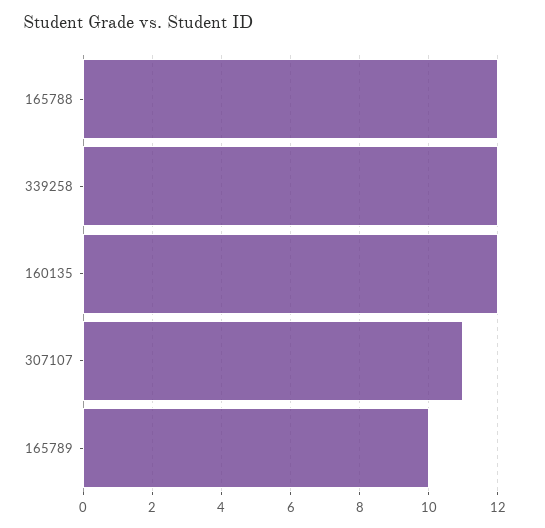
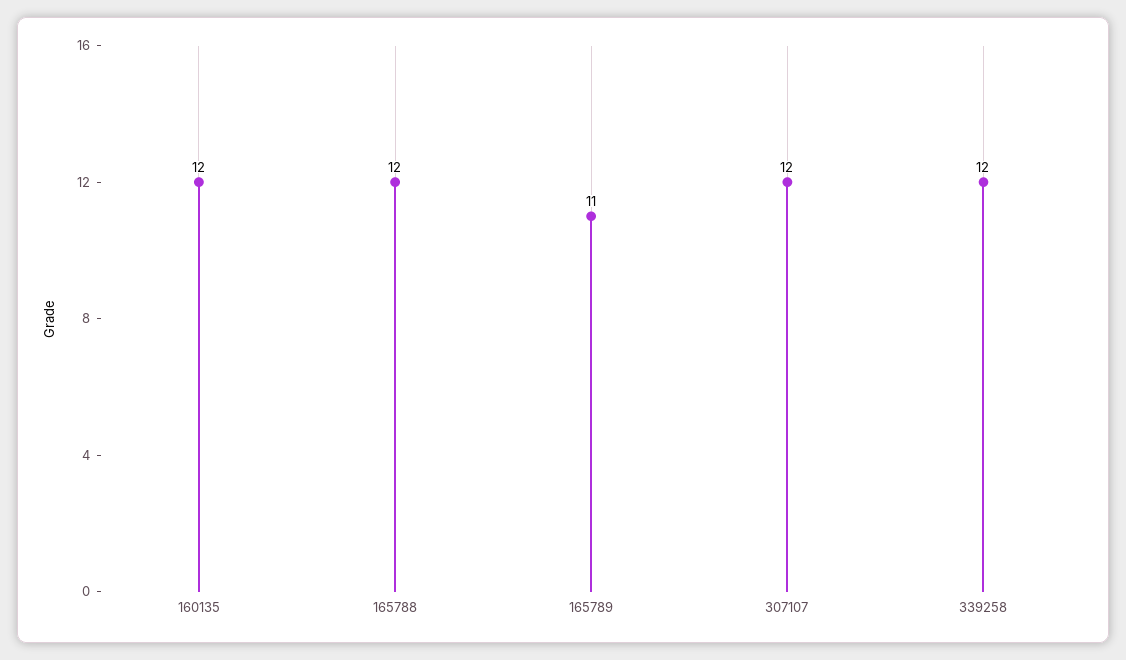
  {
    "165788": 12,
    "339258": 12,
    "160135": 12,
-   "307107": 11,
+   "307107": 12,
-   "165789": 10
+   "165789": 11
  }

